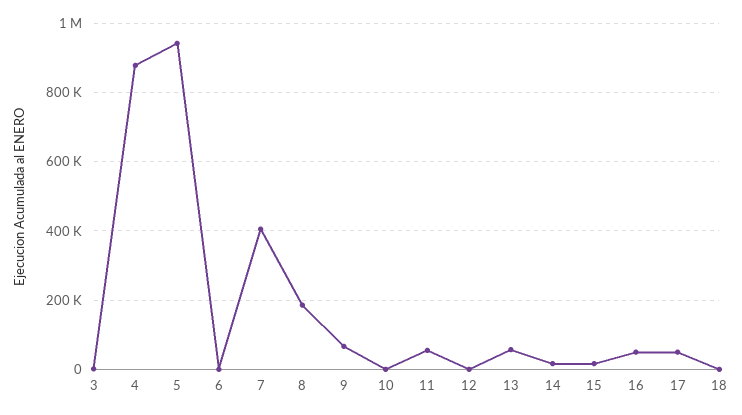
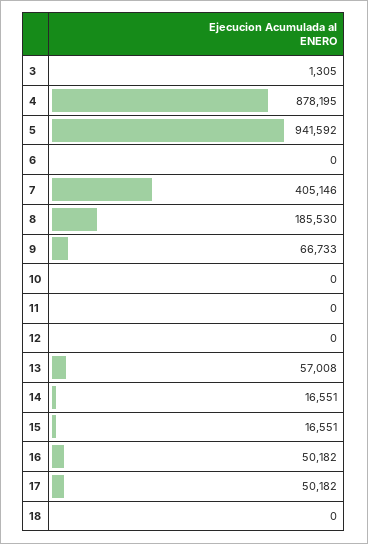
  {
    "3": 1305,
    "4": 878195,
    "5": 941592,
    "6": 0,
    "7": 405146,
    "8": 185530,
    "9": 66733,
    "10": 0,
-   "11": 60000,
+   "11": 0,
    "12": 0,
    "13": 57008,
    "14": 16551,
    "15": 16551,
    "16": 50182,
    "17": 50182,
    "18": 0
  }

